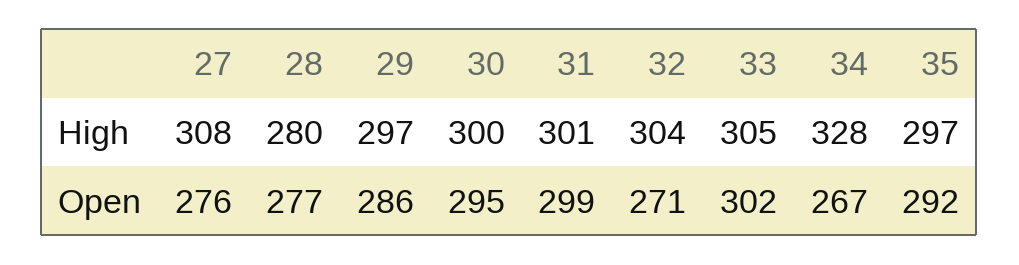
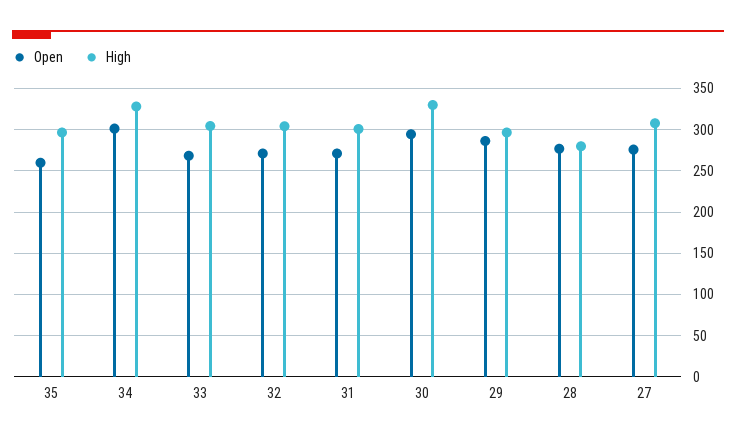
  {
    "High": {
      "27": 308,
      "28": 280,
      "29": 297,
-     "30": 300,
+     "30": 330,
      "31": 301,
      "32": 304,
      "33": 305,
      "34": 328,
      "35": 297
    },
    "Open": {
      "27": 276,
      "28": 277,
      "29": 286,
      "30": 295,
-     "31": 299,
+     "31": 270,
      "32": 271,
-     "33": 302,
+     "33": 270,
-     "34": 267,
+     "34": 300,
-     "35": 292
+     "35": 260
    }
  }

